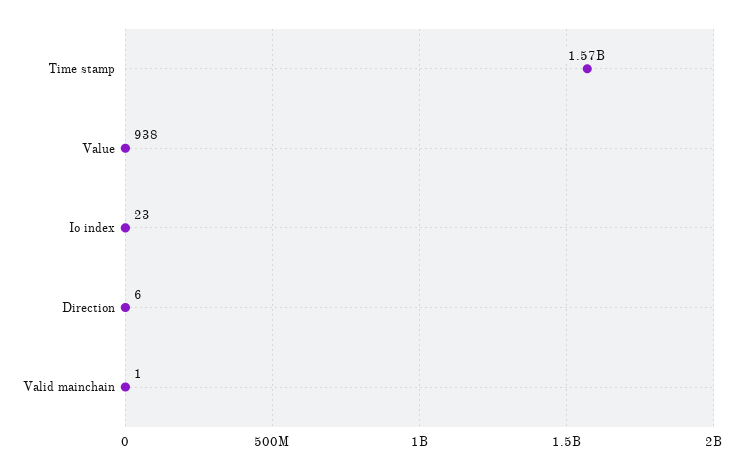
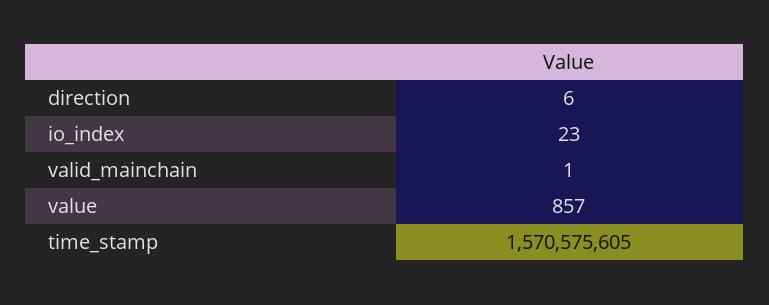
  {
    "Time stamp": 1570575605,
-   "Value": 938,
+   "Value": 857,
    "Io index": 23,
    "Direction": 6,
    "Valid mainchain": 1
  }

